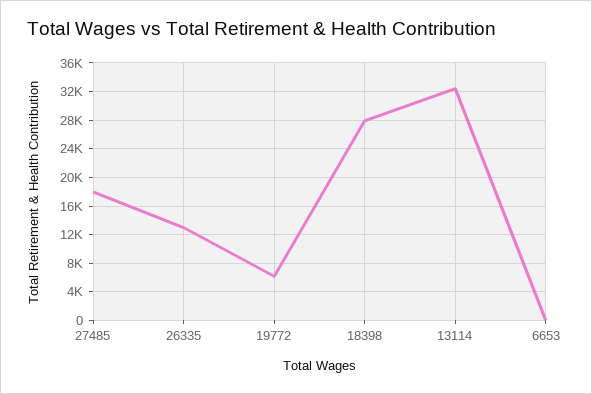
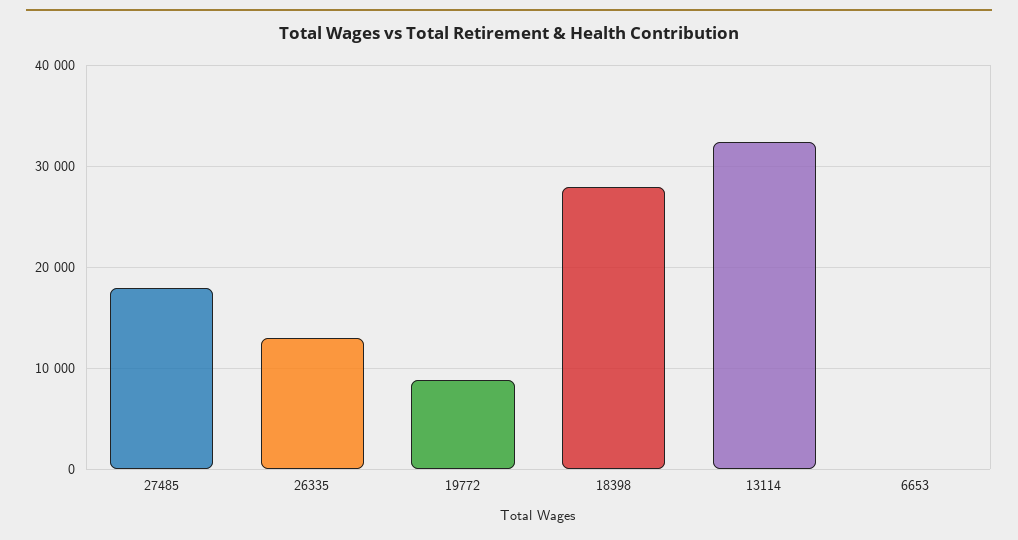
  {
    "27485": 18000,
    "26335": 13000,
-   "19772": 6000,
+   "19772": 9000,
    "18398": 28000,
    "13114": 32000,
    "6653": 0
  }

